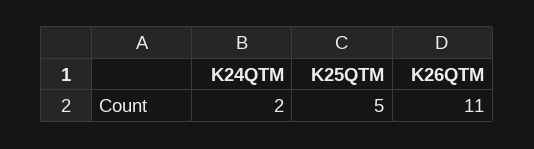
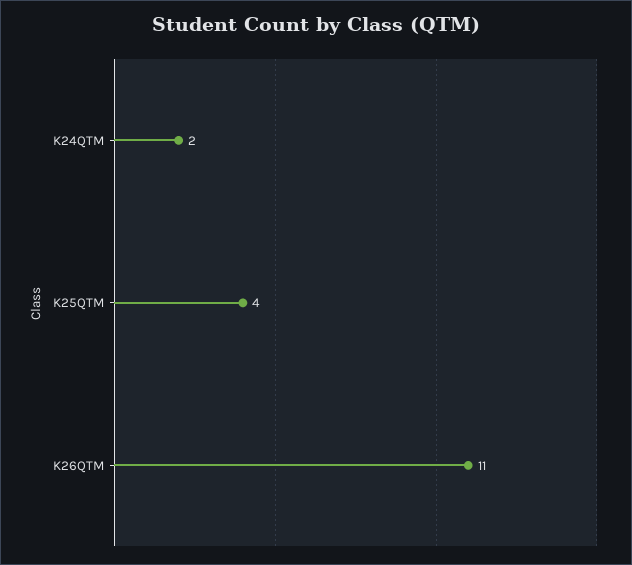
  {
    "K24QTM": 2,
-   "K25QTM": 5,
+   "K25QTM": 4,
    "K26QTM": 11
  }

